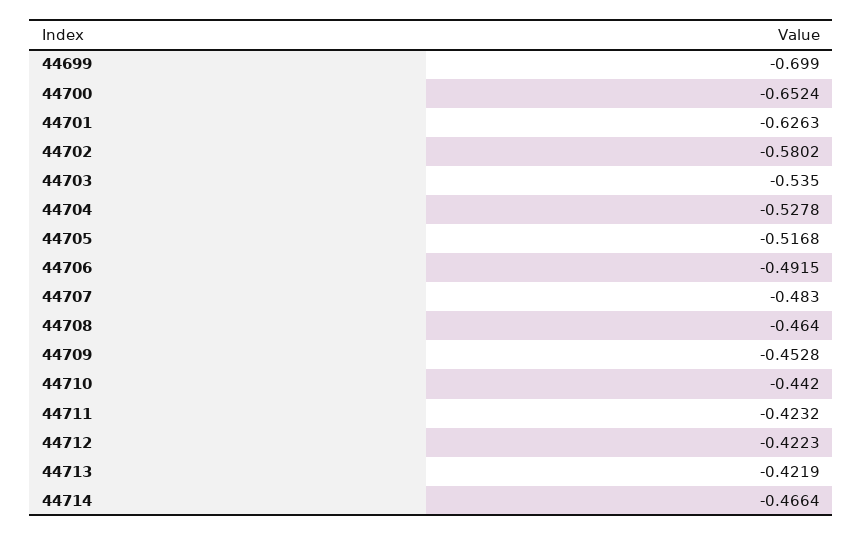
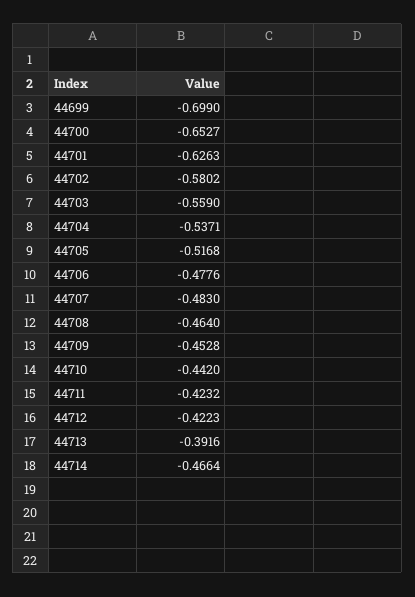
  {
    "44699": -0.699,
-   "44700": -0.6524,
+   "44700": -0.6527,
    "44701": -0.6263,
    "44702": -0.5802,
-   "44703": -0.535,
+   "44703": -0.559,
-   "44704": -0.5278,
+   "44704": -0.5371,
    "44705": -0.5168,
-   "44706": -0.4915,
+   "44706": -0.4776,
    "44707": -0.483,
    "44708": -0.464,
    "44709": -0.4528,
    "44710": -0.442,
    "44711": -0.4232,
    "44712": -0.4223,
-   "44713": -0.4219,
+   "44713": -0.3916,
    "44714": -0.4664
  }

